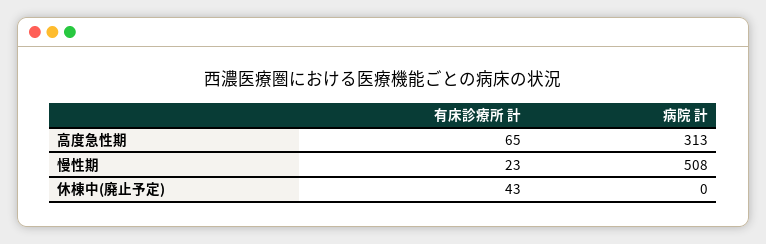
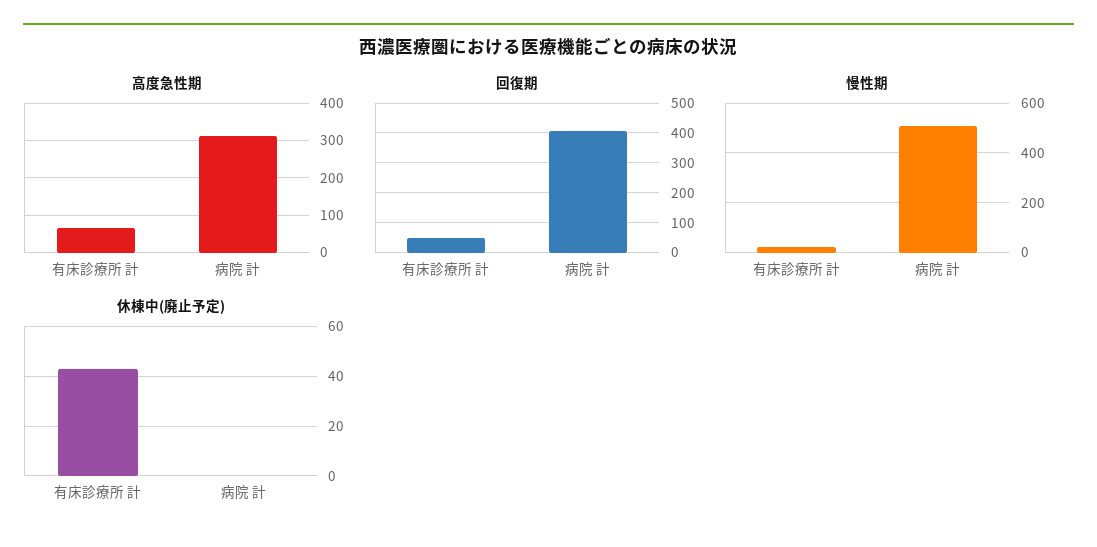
  {
    "高度急性期": {
      "有床診療所 計": 65,
      "病院 計": 313
    },
    "慢性期": {
      "有床診療所 計": 23,
      "病院 計": 508
    },
    "休棟中(廃止予定)": {
      "有床診療所 計": 43,
      "病院 計": 0
-   }
+   },
+   "回復期": {
+     "有床診療所 計": 50,
+     "病院 計": 400
+   }
  }

